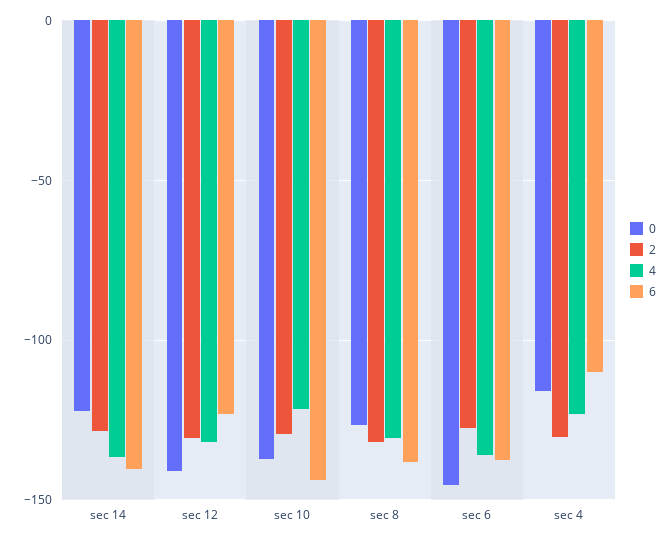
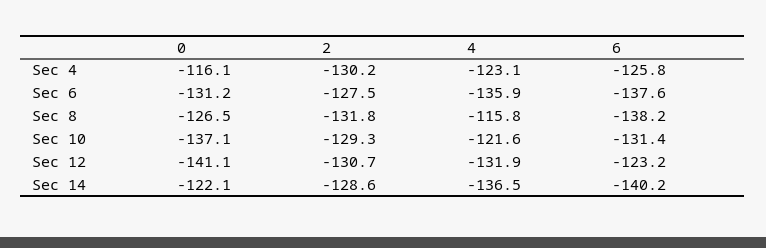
  {
    "0": {
      "sec 14": -122.1,
      "sec 12": -141.1,
      "sec 10": -137.1,
      "sec 8": -126.5,
-     "sec 6": -145,
+     "sec 6": -131.2,
      "sec 4": -116.1
    },
    "2": {
      "sec 14": -128.6,
      "sec 12": -130.7,
      "sec 10": -129.3,
      "sec 8": -131.8,
      "sec 6": -127.5,
      "sec 4": -130.2
    },
    "4": {
      "sec 14": -136.5,
      "sec 12": -131.9,
      "sec 10": -121.6,
-     "sec 8": -130,
+     "sec 8": -115.8,
      "sec 6": -135.9,
      "sec 4": -123.1
    },
    "6": {
      "sec 14": -140.2,
      "sec 12": -123.2,
-     "sec 10": -145,
+     "sec 10": -131.4,
      "sec 8": -138.2,
      "sec 6": -137.6,
-     "sec 4": -110
+     "sec 4": -125.8
    }
  }

